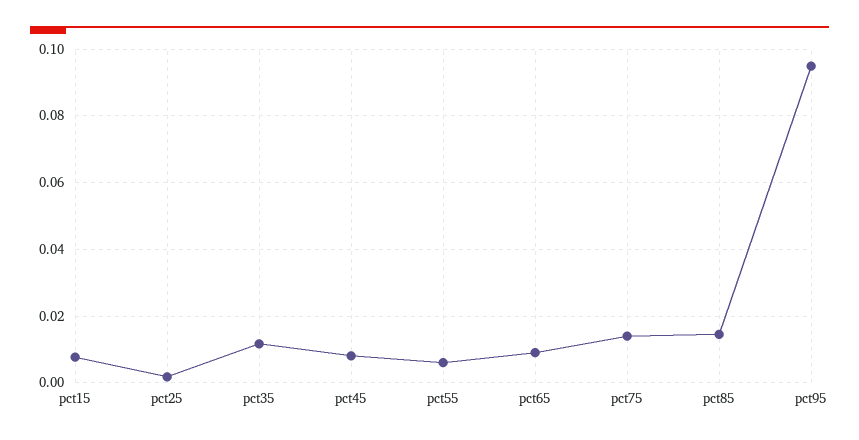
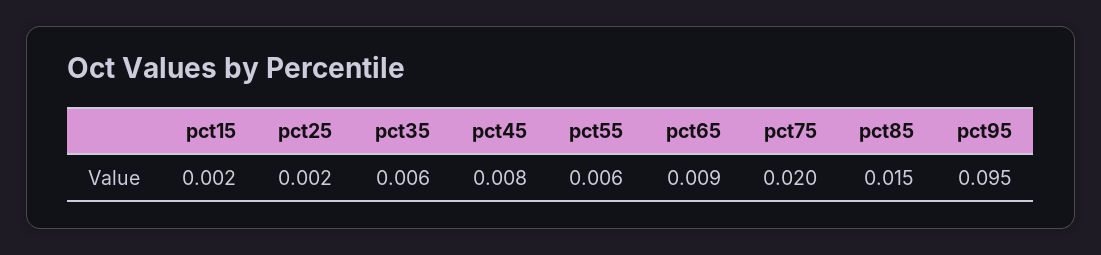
  {
-   "pct15": 0.008,
+   "pct15": 0.002,
    "pct25": 0.002,
-   "pct35": 0.012,
+   "pct35": 0.006,
    "pct45": 0.008,
    "pct55": 0.006,
    "pct65": 0.009,
-   "pct75": 0.014,
+   "pct75": 0.02,
    "pct85": 0.015,
    "pct95": 0.095
  }

